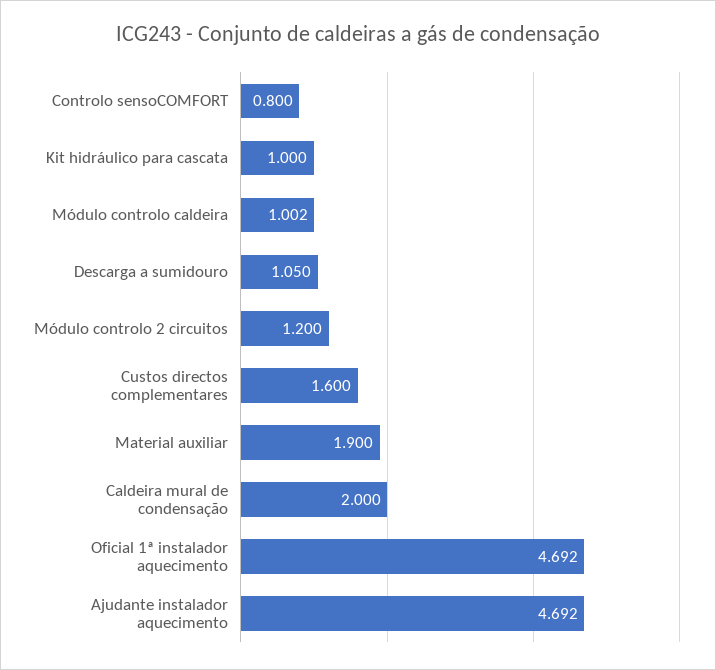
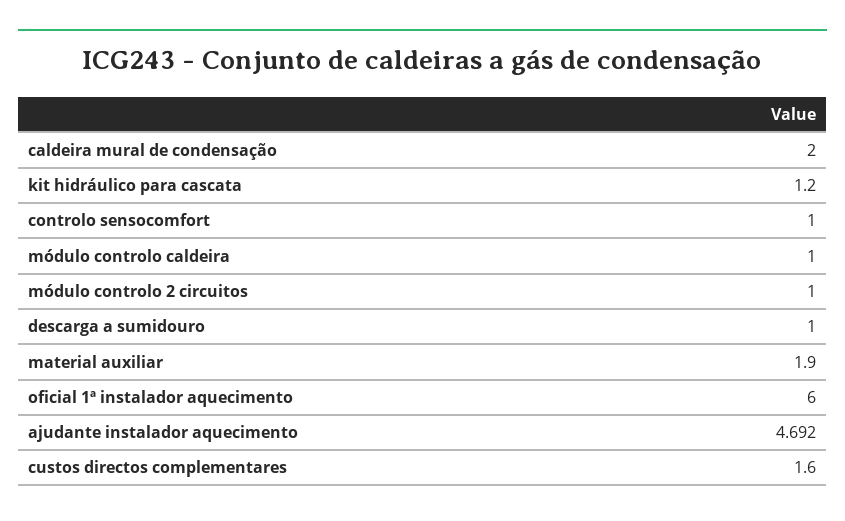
  {
-   "Controlo sensoCOMFORT": 0.8,
+   "Controlo sensoCOMFORT": 1,
-   "Kit hidráulico para cascata": 1,
+   "Kit hidráulico para cascata": 1.2,
-   "Módulo controlo caldeira": 1.002,
+   "Módulo controlo caldeira": 1,
-   "Descarga a sumidouro": 1.05,
+   "Descarga a sumidouro": 1,
-   "Módulo controlo 2 circuitos": 1.2,
+   "Módulo controlo 2 circuitos": 1,
    "Custos directos complementares": 1.6,
    "Material auxiliar": 1.9,
    "Caldeira mural de condensação": 2,
-   "Oficial 1ª instalador aquecimento": 4.692,
+   "Oficial 1ª instalador aquecimento": 6,
    "Ajudante instalador aquecimento": 4.692
  }

